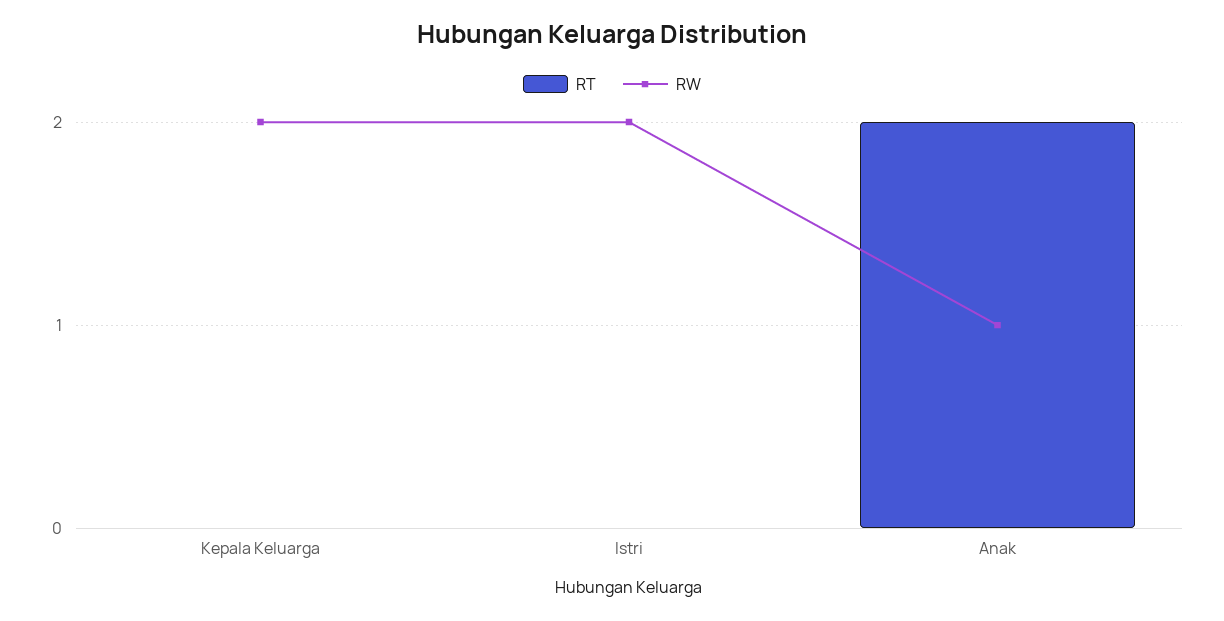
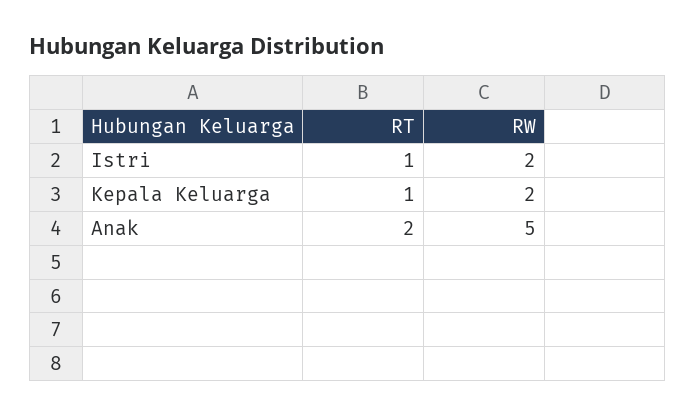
  {
    "RT": {
-     "Kepala Keluarga": 0,
+     "Kepala Keluarga": 1,
-     "Istri": 0,
+     "Istri": 1,
      "Anak": 2
    },
    "RW": {
      "Kepala Keluarga": 2,
      "Istri": 2,
-     "Anak": 1
+     "Anak": 5
    }
  }

